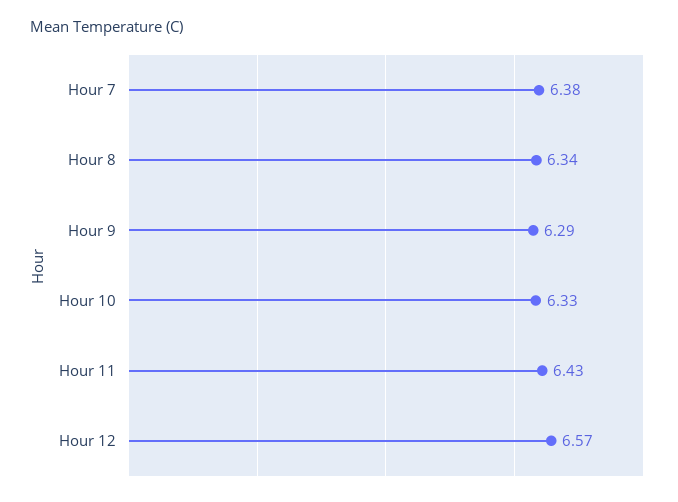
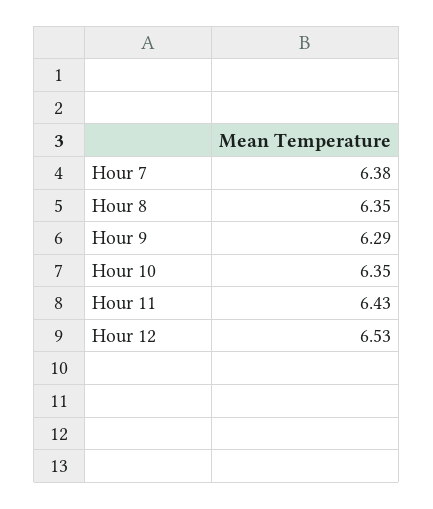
  {
    "Hour 7": 6.38,
-   "Hour 8": 6.34,
+   "Hour 8": 6.35,
    "Hour 9": 6.29,
-   "Hour 10": 6.33,
+   "Hour 10": 6.35,
    "Hour 11": 6.43,
-   "Hour 12": 6.57
+   "Hour 12": 6.53
  }

